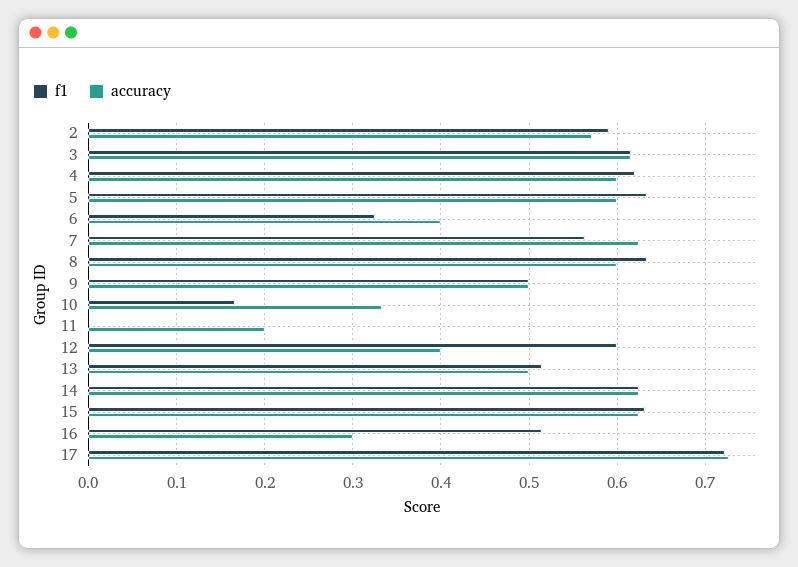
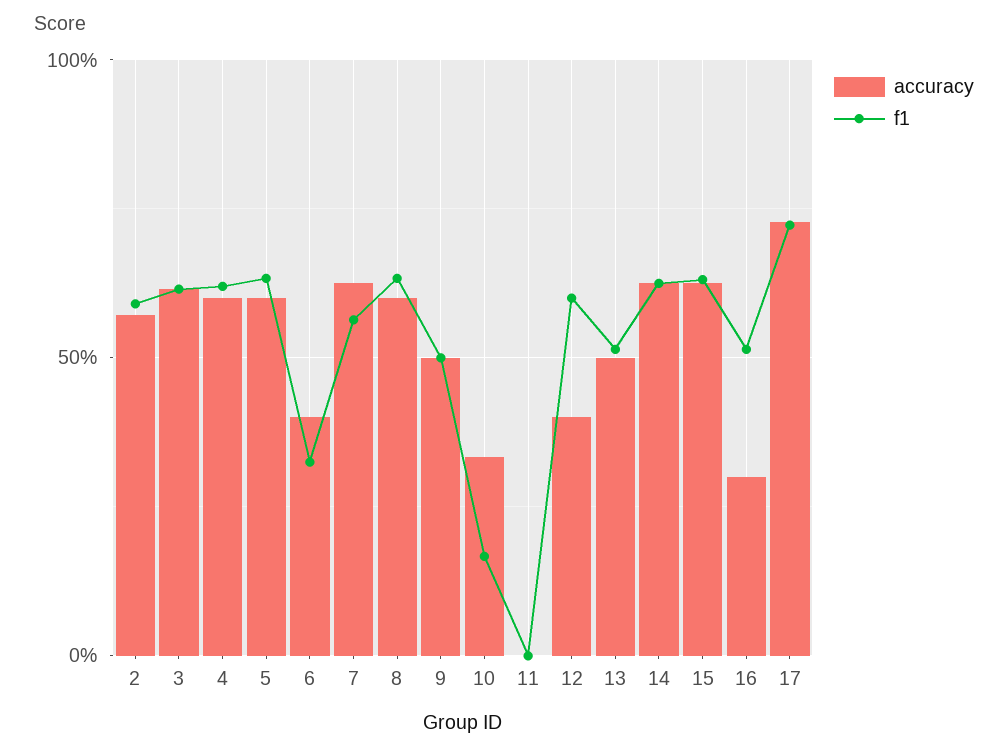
  {
    "f1": {
      "2": 0.59,
      "3": 0.62,
      "4": 0.62,
      "5": 0.63,
      "6": 0.33,
      "7": 0.56,
      "8": 0.63,
      "9": 0.5,
      "10": 0.17,
      "11": 0,
      "12": 0.6,
      "13": 0.51,
      "14": 0.63,
      "15": 0.63,
      "16": 0.51,
      "17": 0.72
    },
    "accuracy": {
      "2": 0.57,
      "3": 0.62,
      "4": 0.6,
      "5": 0.6,
      "6": 0.4,
      "7": 0.63,
      "8": 0.6,
      "9": 0.5,
      "10": 0.33,
-     "11": 0.2,
+     "11": 0,
      "12": 0.4,
      "13": 0.5,
      "14": 0.63,
      "15": 0.63,
      "16": 0.3,
      "17": 0.73
    }
  }

